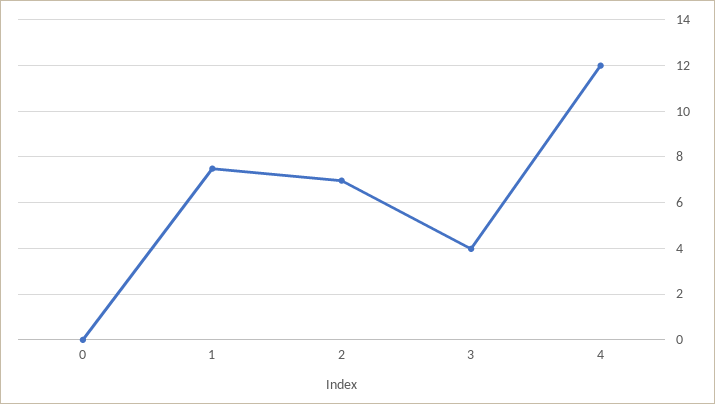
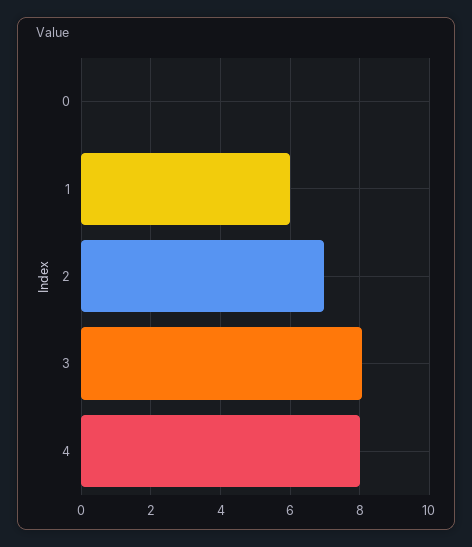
  {
    "0": 0,
-   "1": 7.5,
+   "1": 6,
    "2": 7,
-   "3": 4,
+   "3": 8,
-   "4": 12
+   "4": 8
  }

